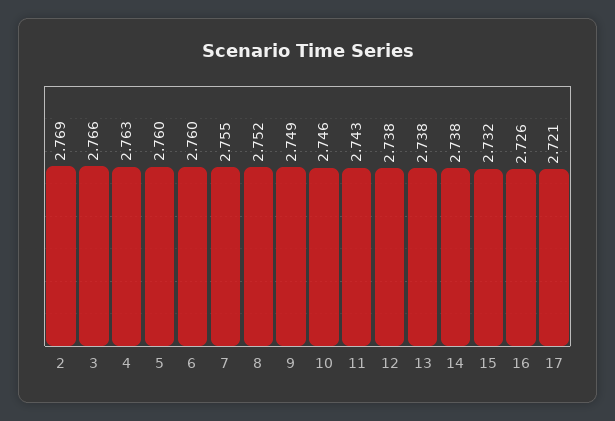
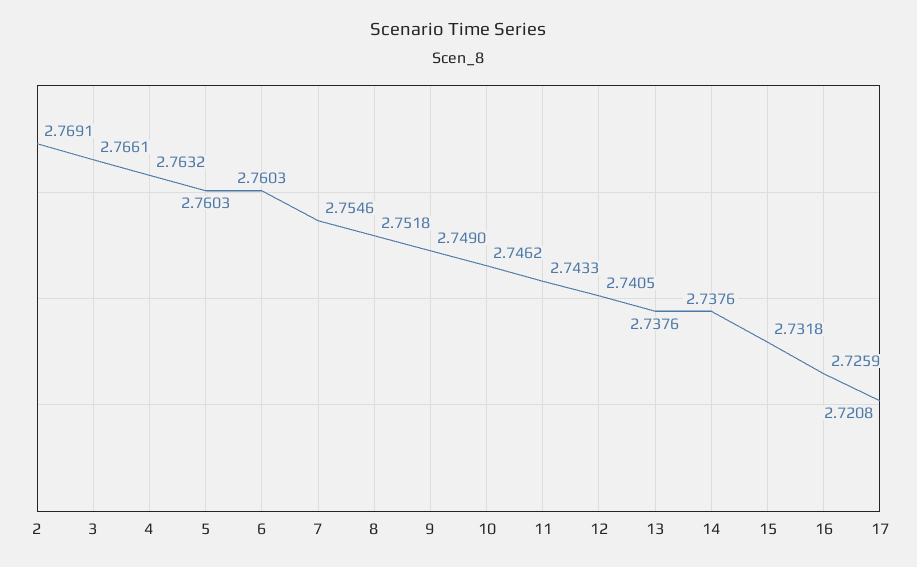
  {
    "2": 2.7691,
    "3": 2.7661,
    "4": 2.7632,
    "5": 2.7603,
    "6": 2.7603,
    "7": 2.7546,
    "8": 2.7518,
    "9": 2.749,
    "10": 2.7462,
    "11": 2.7433,
-   "12": 2.738,
+   "12": 2.7405,
    "13": 2.7376,
    "14": 2.7376,
    "15": 2.7318,
    "16": 2.7259,
    "17": 2.7208
  }

